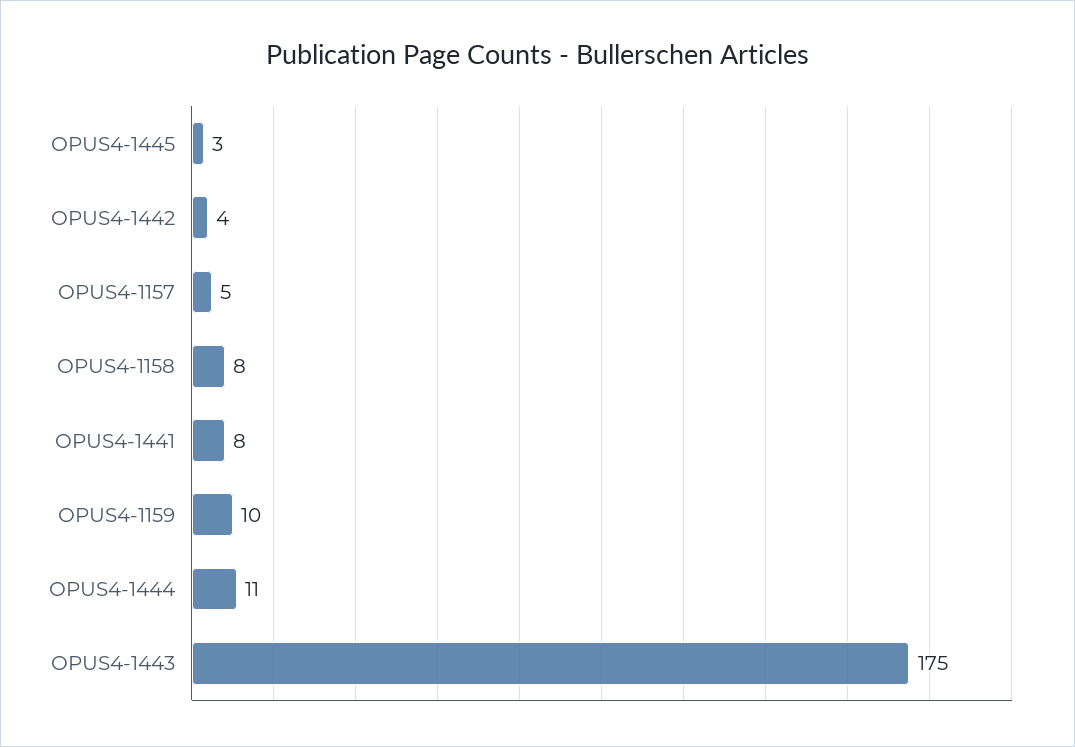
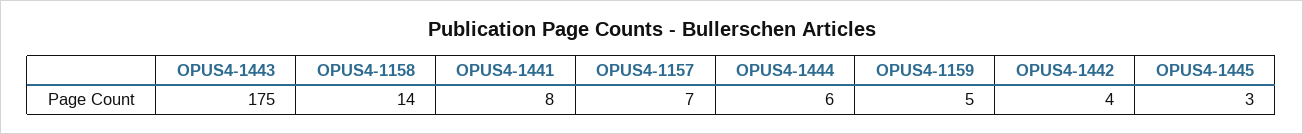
  {
    "OPUS4-1445": 3,
    "OPUS4-1442": 4,
-   "OPUS4-1157": 5,
+   "OPUS4-1157": 7,
-   "OPUS4-1158": 8,
+   "OPUS4-1158": 14,
    "OPUS4-1441": 8,
-   "OPUS4-1159": 10,
+   "OPUS4-1159": 5,
-   "OPUS4-1444": 11,
+   "OPUS4-1444": 6,
    "OPUS4-1443": 175
  }

